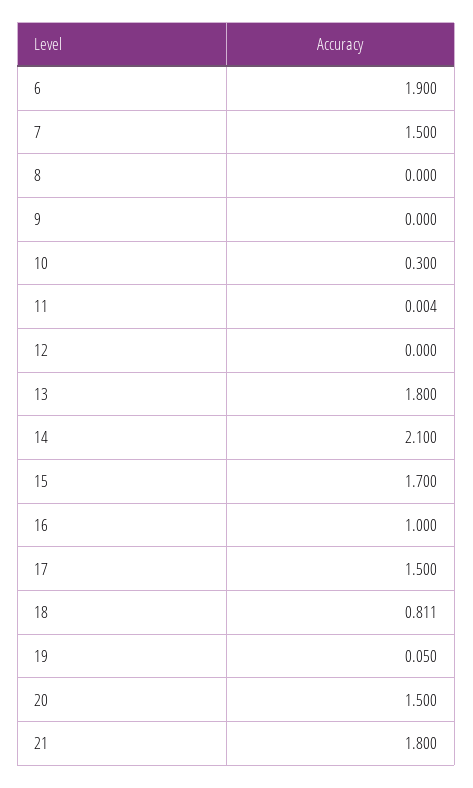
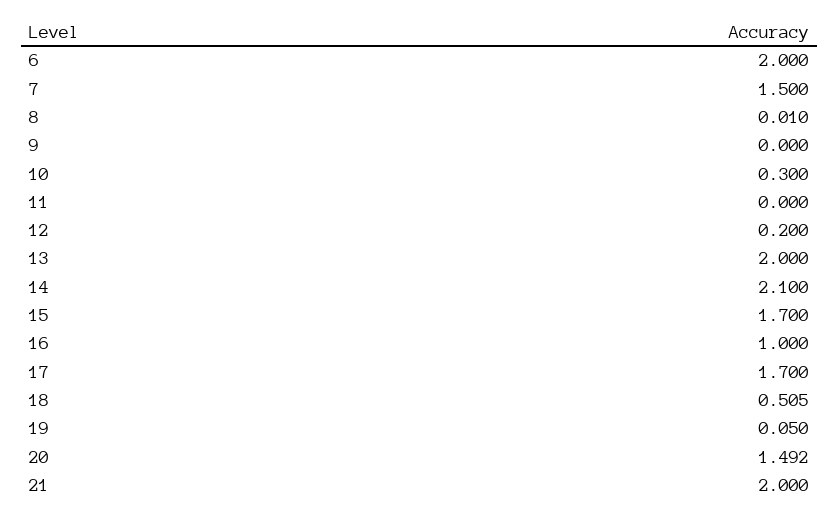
  {
-   "6": 1.9,
+   "6": 2,
    "7": 1.5,
-   "8": 0,
+   "8": 0.01,
    "9": 0,
    "10": 0.3,
-   "11": 0.004,
+   "11": 0,
-   "12": 0,
+   "12": 0.2,
-   "13": 1.8,
+   "13": 2,
    "14": 2.1,
    "15": 1.7,
    "16": 1,
-   "17": 1.5,
+   "17": 1.7,
-   "18": 0.811,
+   "18": 0.505,
    "19": 0.05,
-   "20": 1.5,
+   "20": 1.492,
-   "21": 1.8
+   "21": 2
  }

